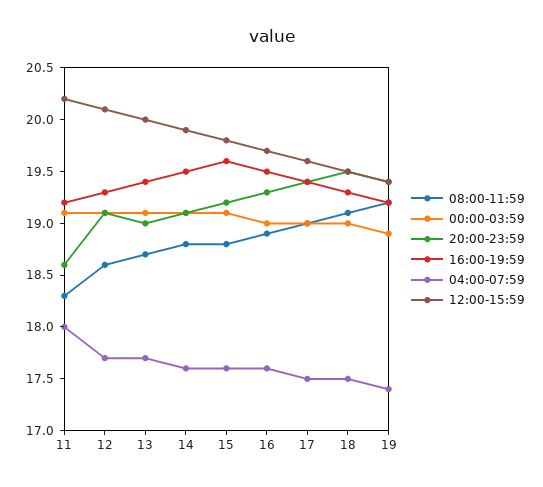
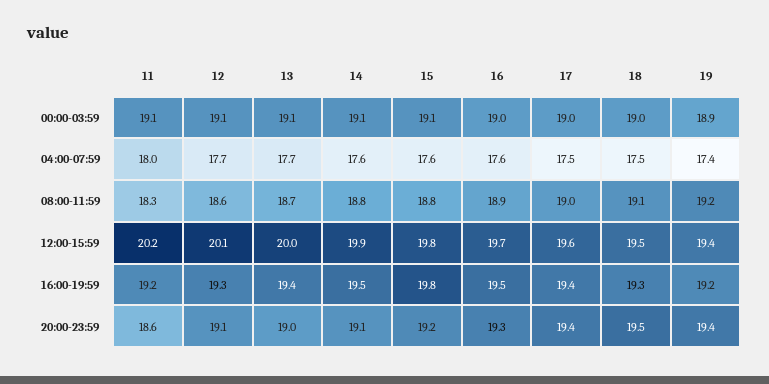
  {
    "08:00-11:59": {
      "11": 18.3,
      "12": 18.6,
      "13": 18.7,
      "14": 18.8,
      "15": 18.8,
      "16": 18.9,
      "17": 19,
      "18": 19.1,
      "19": 19.2
    },
    "00:00-03:59": {
      "11": 19.1,
      "12": 19.1,
      "13": 19.1,
      "14": 19.1,
      "15": 19.1,
      "16": 19,
      "17": 19,
      "18": 19,
      "19": 18.9
    },
    "20:00-23:59": {
      "11": 18.6,
      "12": 19.1,
      "13": 19,
      "14": 19.1,
      "15": 19.2,
      "16": 19.3,
      "17": 19.4,
      "18": 19.5,
      "19": 19.4
    },
    "16:00-19:59": {
      "11": 19.2,
      "12": 19.3,
      "13": 19.4,
      "14": 19.5,
-     "15": 19.6,
+     "15": 19.8,
      "16": 19.5,
      "17": 19.4,
      "18": 19.3,
      "19": 19.2
    },
    "04:00-07:59": {
      "11": 18,
      "12": 17.7,
      "13": 17.7,
      "14": 17.6,
      "15": 17.6,
      "16": 17.6,
      "17": 17.5,
      "18": 17.5,
      "19": 17.4
    },
    "12:00-15:59": {
      "11": 20.2,
      "12": 20.1,
      "13": 20,
      "14": 19.9,
      "15": 19.8,
      "16": 19.7,
      "17": 19.6,
      "18": 19.5,
      "19": 19.4
    }
  }

